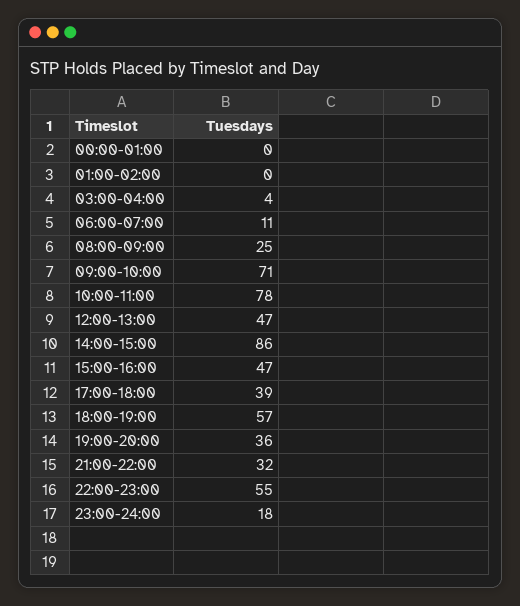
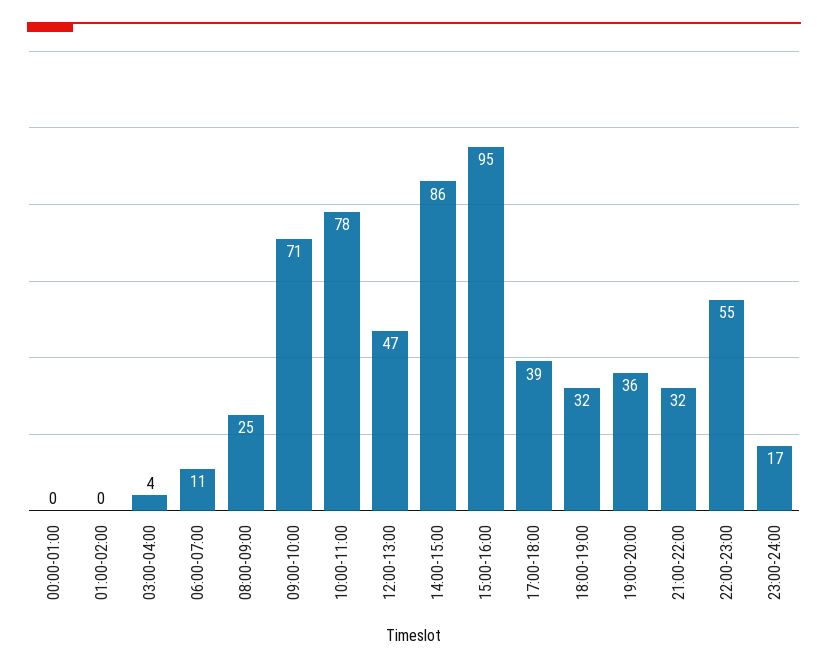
  {
    "00:00-01:00": 0,
    "01:00-02:00": 0,
    "03:00-04:00": 4,
    "06:00-07:00": 11,
    "08:00-09:00": 25,
    "09:00-10:00": 71,
    "10:00-11:00": 78,
    "12:00-13:00": 47,
    "14:00-15:00": 86,
-   "15:00-16:00": 47,
+   "15:00-16:00": 95,
    "17:00-18:00": 39,
-   "18:00-19:00": 57,
+   "18:00-19:00": 32,
    "19:00-20:00": 36,
    "21:00-22:00": 32,
    "22:00-23:00": 55,
-   "23:00-24:00": 18
+   "23:00-24:00": 17
  }

